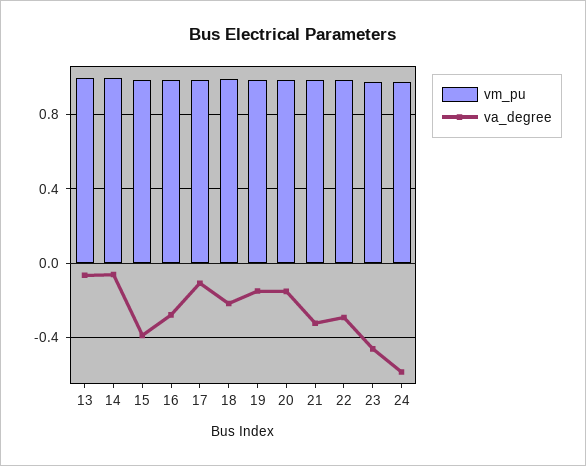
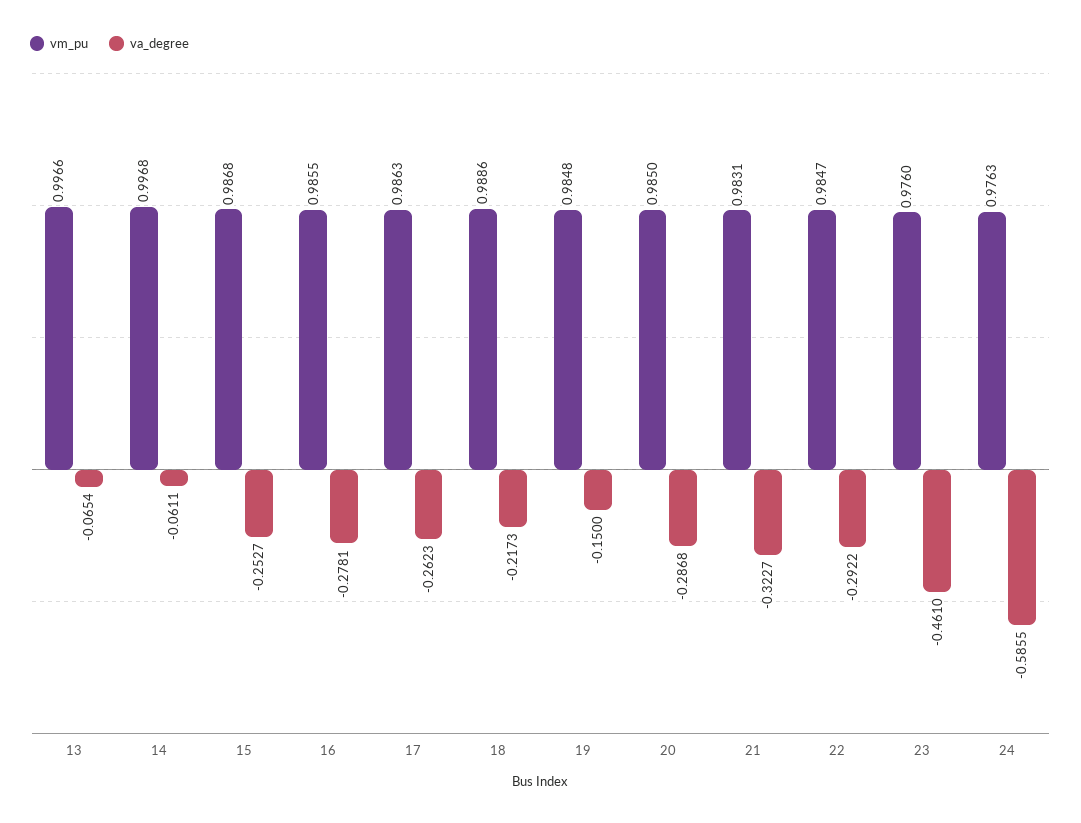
  {
    "vm_pu": {
      "13": 0.9966,
      "14": 0.9968,
      "15": 0.9868,
      "16": 0.9855,
      "17": 0.9863,
      "18": 0.9886,
      "19": 0.9848,
      "20": 0.985,
      "21": 0.9831,
      "22": 0.9847,
      "23": 0.976,
      "24": 0.9763
    },
    "va_degree": {
      "13": -0.0654,
      "14": -0.0611,
-     "15": -0.4,
+     "15": -0.2527,
      "16": -0.2781,
-     "17": -0.1,
+     "17": -0.2623,
      "18": -0.2173,
      "19": -0.15,
-     "20": -0.15,
+     "20": -0.2868,
      "21": -0.3227,
      "22": -0.2922,
      "23": -0.461,
      "24": -0.5855
    }
  }

